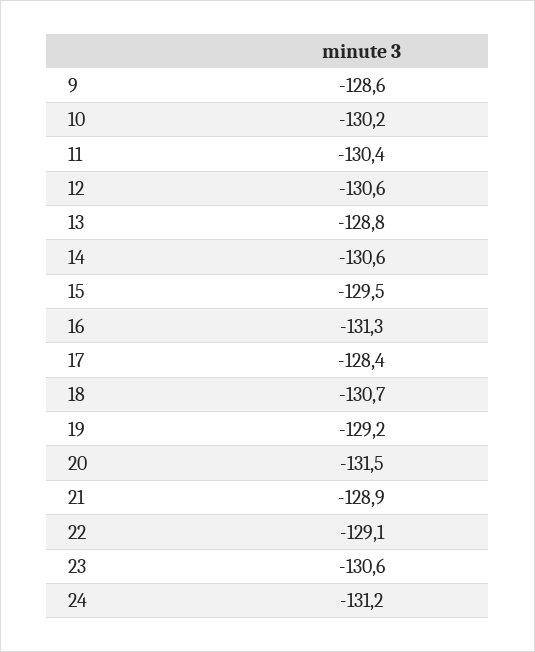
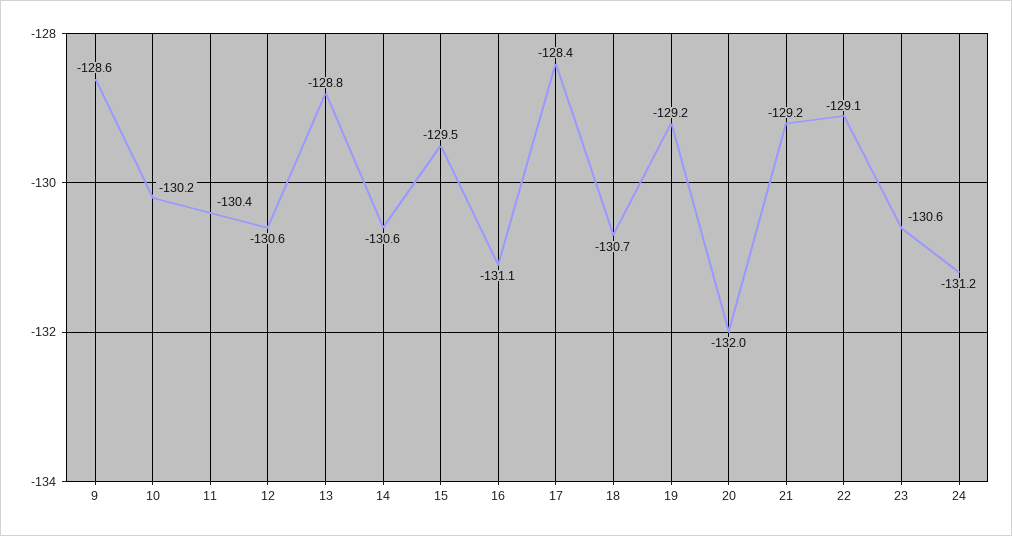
  {
    "9": -128.6,
    "10": -130.2,
    "11": -130.4,
    "12": -130.6,
    "13": -128.8,
    "14": -130.6,
    "15": -129.5,
-   "16": -131.3,
+   "16": -131.1,
    "17": -128.4,
    "18": -130.7,
    "19": -129.2,
-   "20": -131.5,
+   "20": -132,
-   "21": -128.9,
+   "21": -129.2,
    "22": -129.1,
    "23": -130.6,
    "24": -131.2
  }

